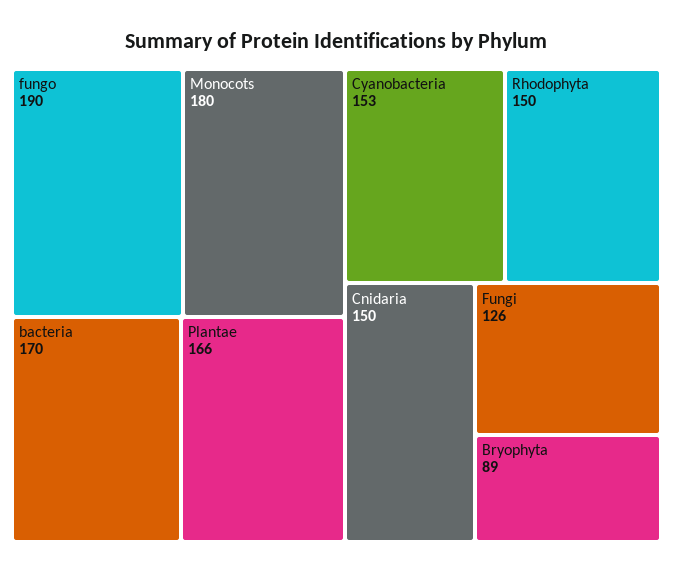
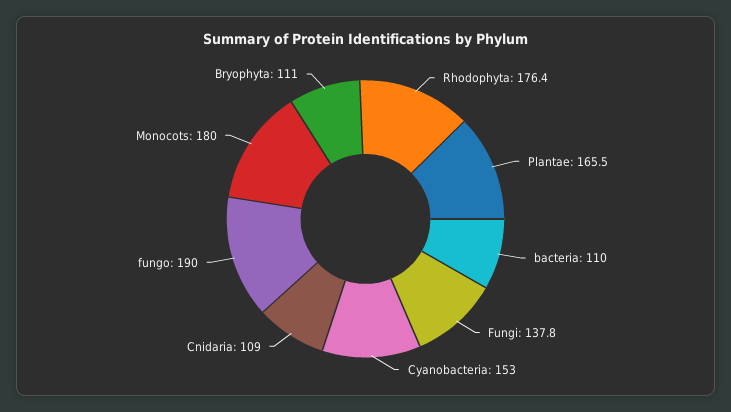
  {
    "fungo": 190,
    "Monocots": 180,
-   "bacteria": 170,
+   "bacteria": 110,
    "Plantae": 165.5,
    "Cyanobacteria": 153,
-   "Rhodophyta": 150,
+   "Rhodophyta": 176.4,
-   "Cnidaria": 150,
+   "Cnidaria": 109,
-   "Fungi": 126,
+   "Fungi": 137.8,
-   "Bryophyta": 89
+   "Bryophyta": 111
  }

